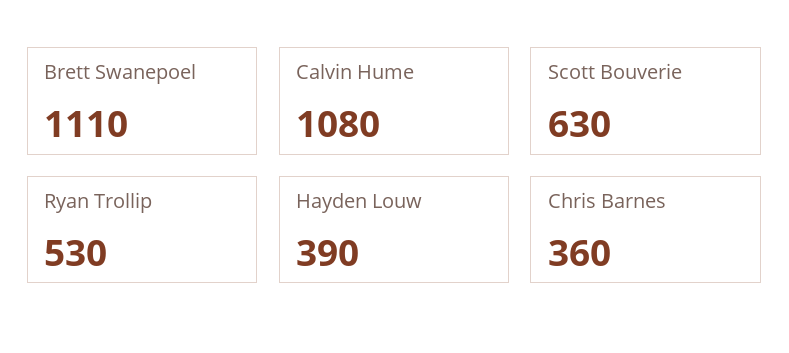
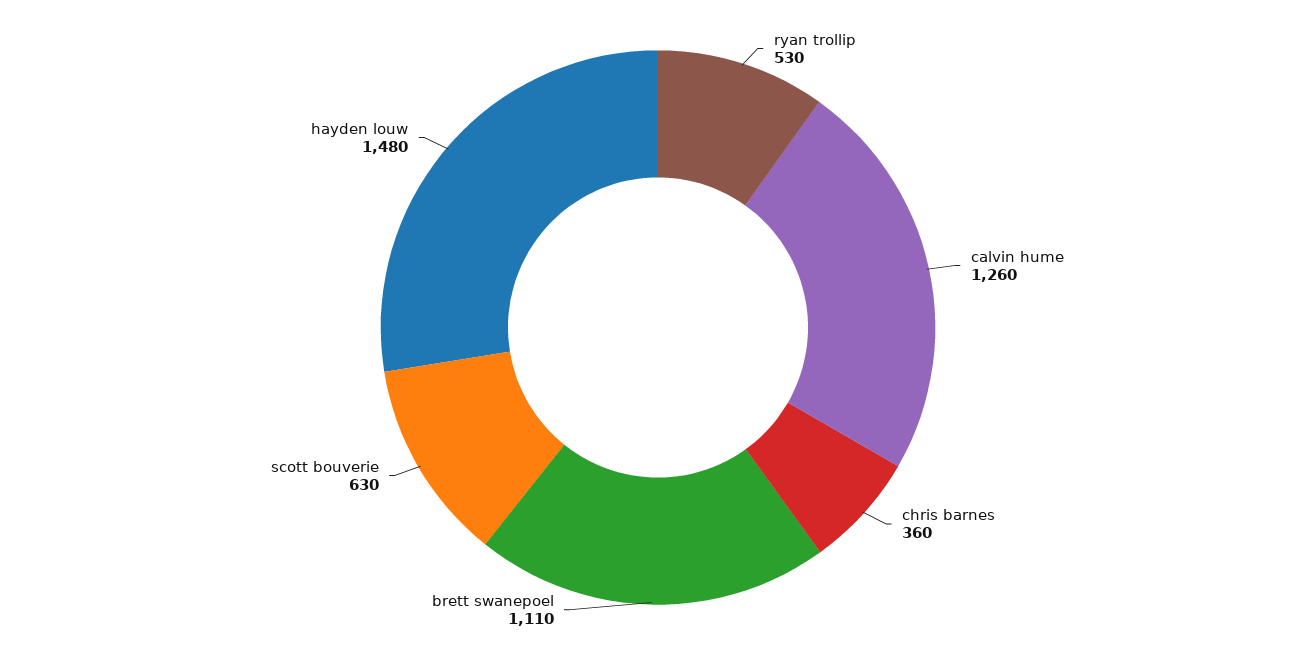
  {
    "Brett Swanepoel": 1110,
-   "Calvin Hume": 1080,
+   "Calvin Hume": 1260,
    "Scott Bouverie": 630,
    "Ryan Trollip": 530,
-   "Hayden Louw": 390,
+   "Hayden Louw": 1480,
    "Chris Barnes": 360
  }

